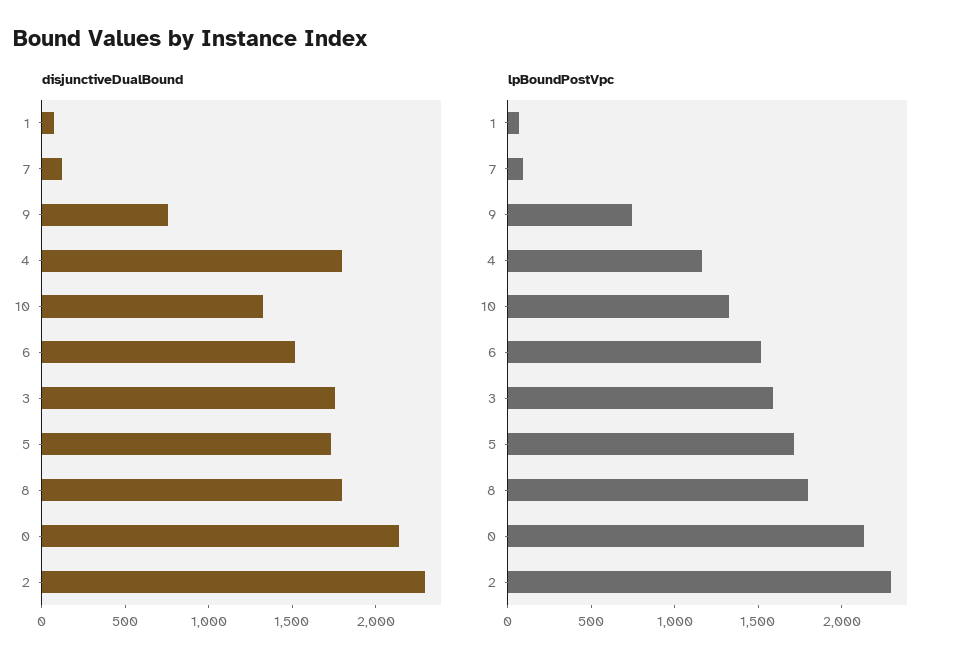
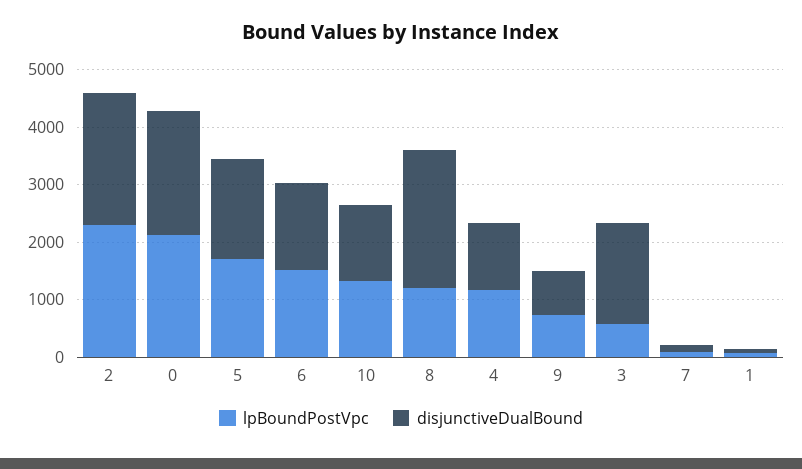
  {
    "disjunctiveDualBound": {
      "1": 100,
      "7": 100,
      "9": 800,
-     "4": 1800,
+     "4": 1200,
      "10": 1300,
      "6": 1500,
      "3": 1800,
      "5": 1700,
-     "8": 1800,
+     "8": 2400,
      "0": 2100,
      "2": 2300
    },
    "lpBoundPostVpc": {
      "1": 100,
      "7": 100,
      "9": 700,
      "4": 1200,
      "10": 1300,
      "6": 1500,
-     "3": 1600,
+     "3": 600,
      "5": 1700,
-     "8": 1800,
+     "8": 1200,
      "0": 2100,
      "2": 2300
    }
  }

